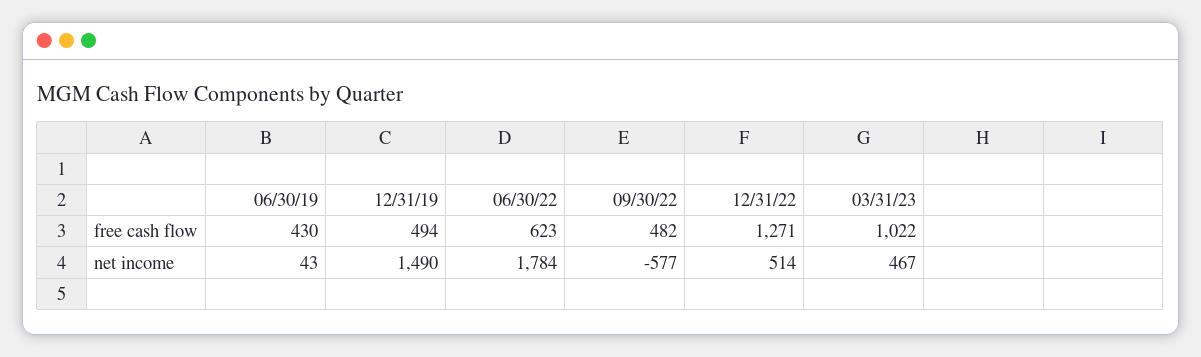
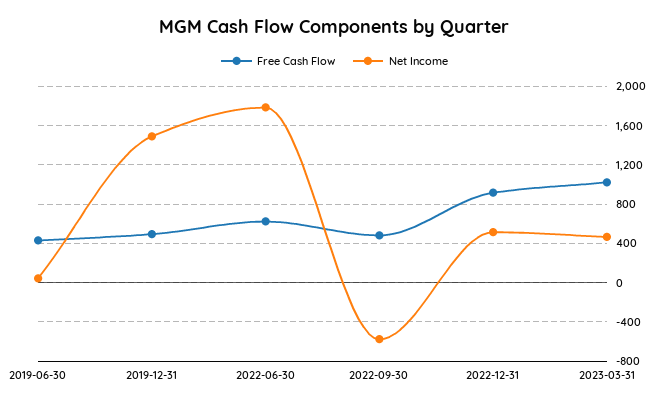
  {
    "free cash flow": {
      "06/30/19": 430,
      "12/31/19": 494,
      "06/30/22": 623,
      "09/30/22": 482,
-     "12/31/22": 1271,
+     "12/31/22": 900,
      "03/31/23": 1022
    },
    "net income": {
      "06/30/19": 43,
      "12/31/19": 1490,
      "06/30/22": 1784,
      "09/30/22": -577,
      "12/31/22": 514,
      "03/31/23": 467
    }
  }

